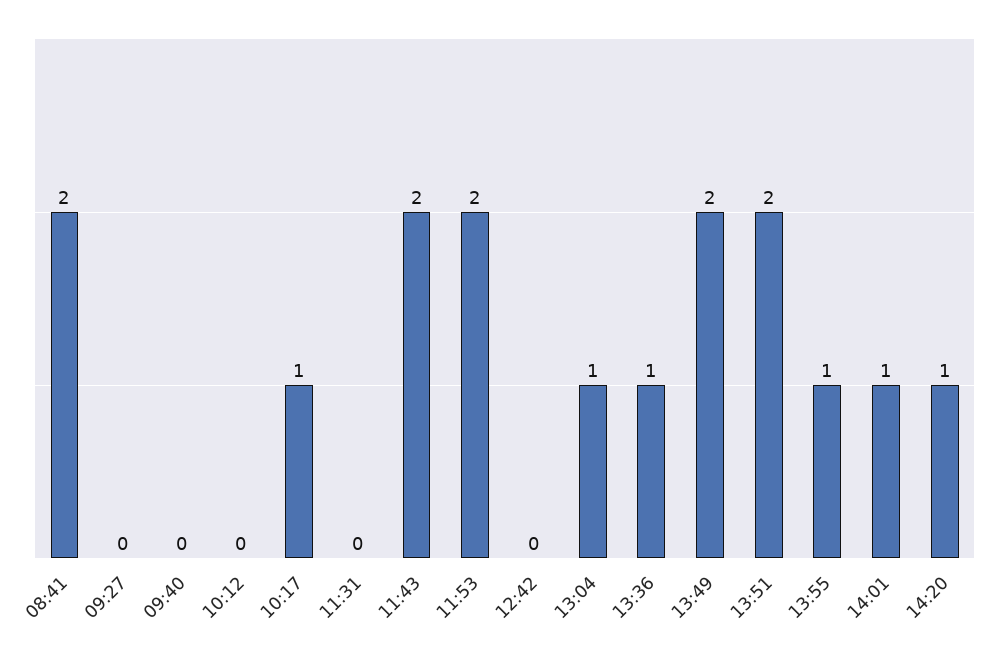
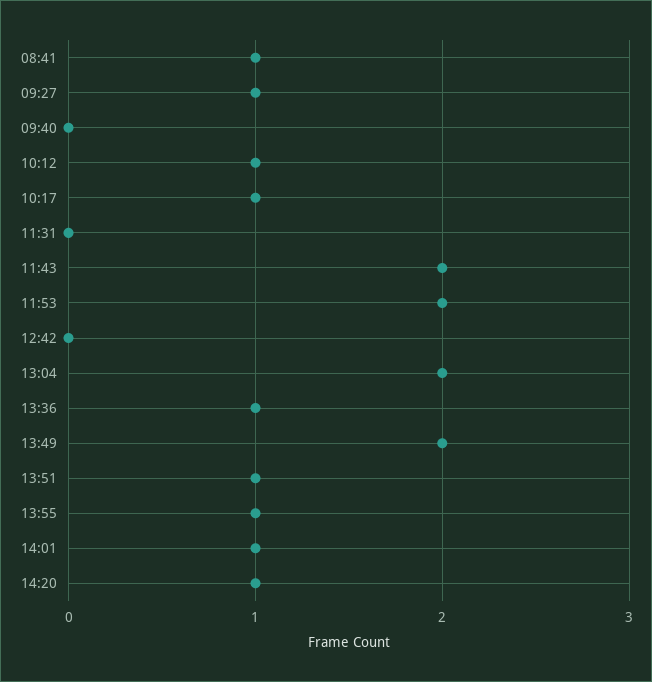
  {
-   "08:41": 2,
+   "08:41": 1,
-   "09:27": 0,
+   "09:27": 1,
    "09:40": 0,
-   "10:12": 0,
+   "10:12": 1,
    "10:17": 1,
    "11:31": 0,
    "11:43": 2,
    "11:53": 2,
    "12:42": 0,
-   "13:04": 1,
+   "13:04": 2,
    "13:36": 1,
    "13:49": 2,
-   "13:51": 2,
+   "13:51": 1,
    "13:55": 1,
    "14:01": 1,
    "14:20": 1
  }

